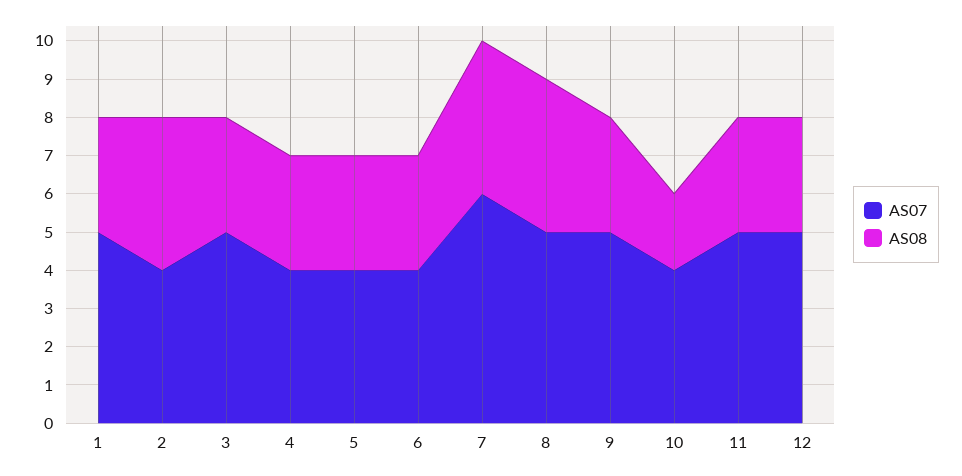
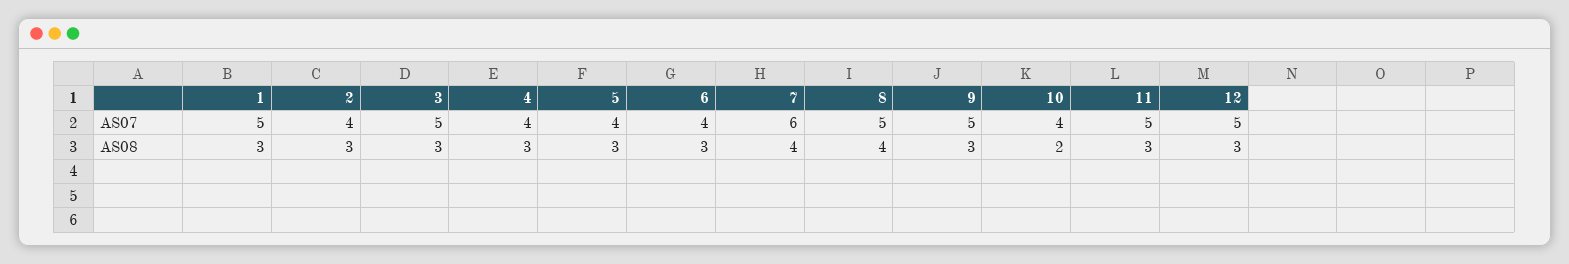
  {
    "AS07": {
      "1": 5,
      "2": 4,
      "3": 5,
      "4": 4,
      "5": 4,
      "6": 4,
      "7": 6,
      "8": 5,
      "9": 5,
      "10": 4,
      "11": 5,
      "12": 5
    },
    "AS08": {
      "1": 3,
-     "2": 4,
+     "2": 3,
      "3": 3,
      "4": 3,
      "5": 3,
      "6": 3,
      "7": 4,
      "8": 4,
      "9": 3,
      "10": 2,
      "11": 3,
      "12": 3
    }
  }

